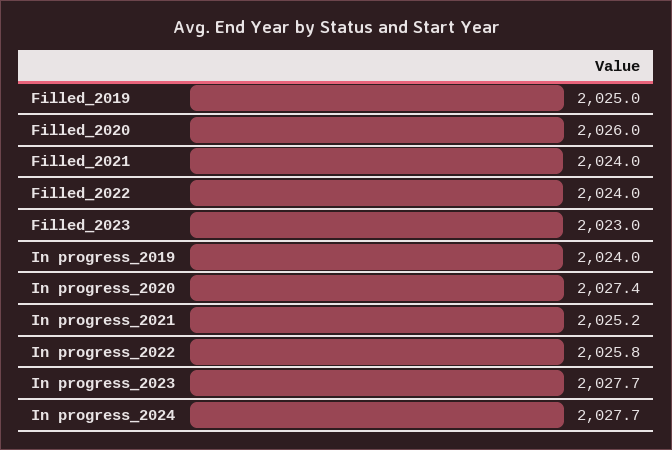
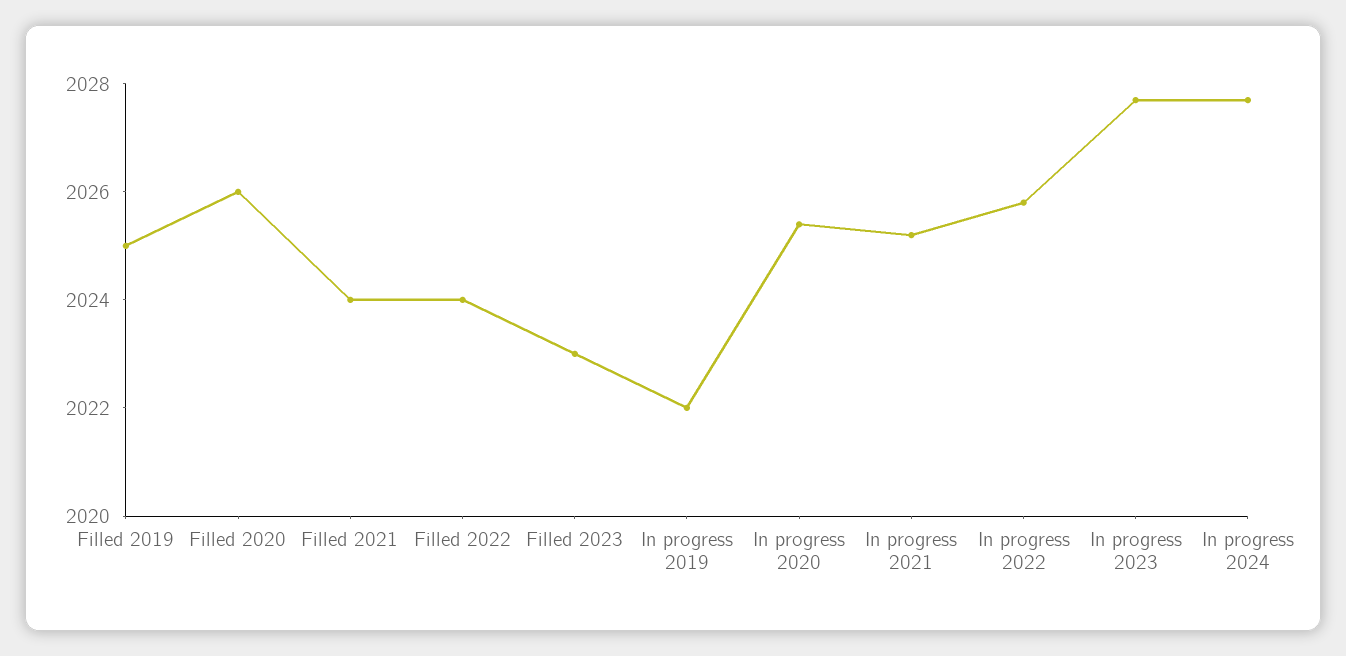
  {
    "Filled_2019": 2025,
    "Filled_2020": 2026,
    "Filled_2021": 2024,
    "Filled_2022": 2024,
    "Filled_2023": 2023,
-   "In progress_2019": 2024,
+   "In progress_2019": 2022,
-   "In progress_2020": 2027.4,
+   "In progress_2020": 2025.5,
    "In progress_2021": 2025.2,
    "In progress_2022": 2025.8,
    "In progress_2023": 2027.7,
    "In progress_2024": 2027.7
  }

